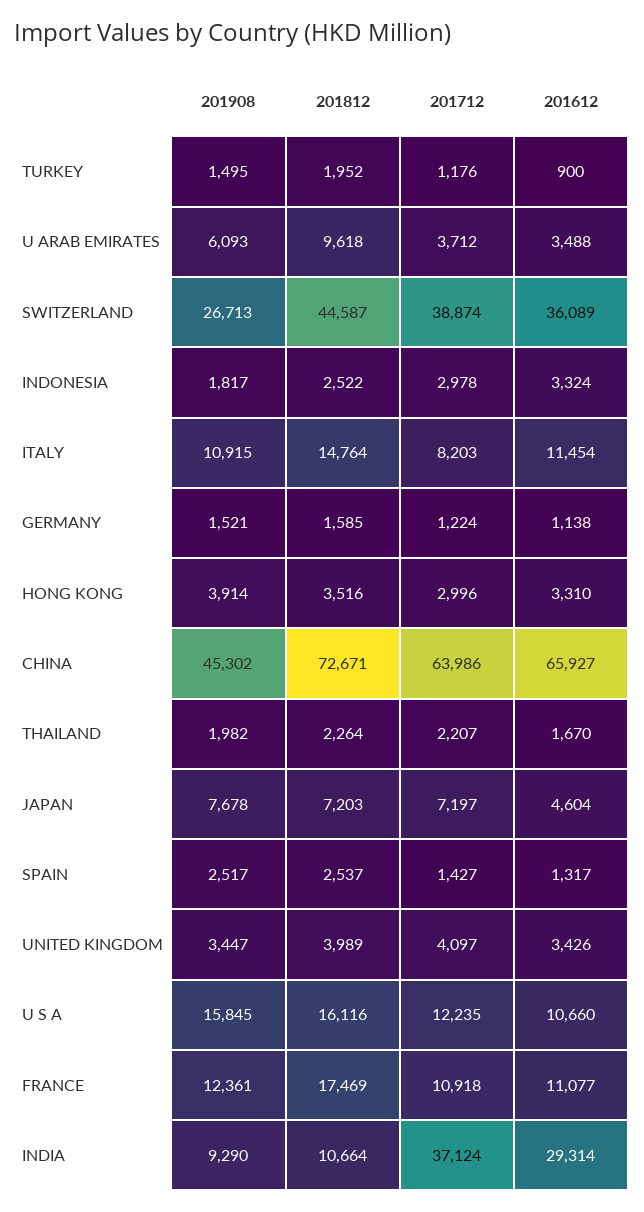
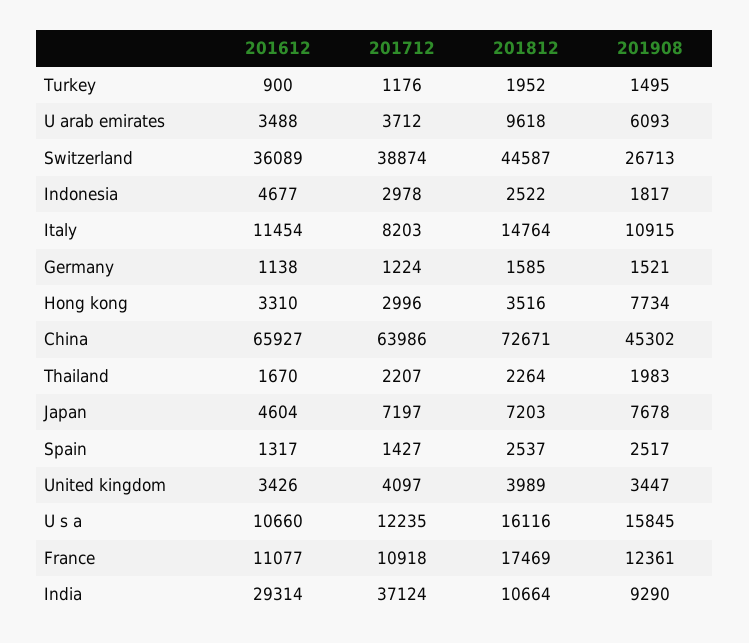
  {
    "201908": {
      "TURKEY": 1495,
      "U ARAB EMIRATES": 6093,
      "SWITZERLAND": 26713,
      "INDONESIA": 1817,
      "ITALY": 10915,
      "GERMANY": 1521,
-     "HONG KONG": 3914,
+     "HONG KONG": 7734,
      "CHINA": 45302,
-     "THAILAND": 1982,
+     "THAILAND": 1983,
      "JAPAN": 7678,
      "SPAIN": 2517,
      "UNITED KINGDOM": 3447,
      "U S A": 15845,
      "FRANCE": 12361,
      "INDIA": 9290
    },
    "201812": {
      "TURKEY": 1952,
      "U ARAB EMIRATES": 9618,
      "SWITZERLAND": 44587,
      "INDONESIA": 2522,
      "ITALY": 14764,
      "GERMANY": 1585,
      "HONG KONG": 3516,
      "CHINA": 72671,
      "THAILAND": 2264,
      "JAPAN": 7203,
      "SPAIN": 2537,
      "UNITED KINGDOM": 3989,
      "U S A": 16116,
      "FRANCE": 17469,
      "INDIA": 10664
    },
    "201712": {
      "TURKEY": 1176,
      "U ARAB EMIRATES": 3712,
      "SWITZERLAND": 38874,
      "INDONESIA": 2978,
      "ITALY": 8203,
      "GERMANY": 1224,
      "HONG KONG": 2996,
      "CHINA": 63986,
      "THAILAND": 2207,
      "JAPAN": 7197,
      "SPAIN": 1427,
      "UNITED KINGDOM": 4097,
      "U S A": 12235,
      "FRANCE": 10918,
      "INDIA": 37124
    },
    "201612": {
      "TURKEY": 900,
      "U ARAB EMIRATES": 3488,
      "SWITZERLAND": 36089,
-     "INDONESIA": 3324,
+     "INDONESIA": 4677,
      "ITALY": 11454,
      "GERMANY": 1138,
      "HONG KONG": 3310,
      "CHINA": 65927,
      "THAILAND": 1670,
      "JAPAN": 4604,
      "SPAIN": 1317,
      "UNITED KINGDOM": 3426,
      "U S A": 10660,
      "FRANCE": 11077,
      "INDIA": 29314
    }
  }

